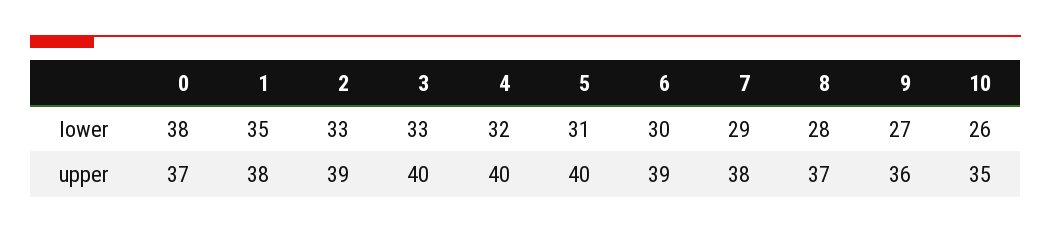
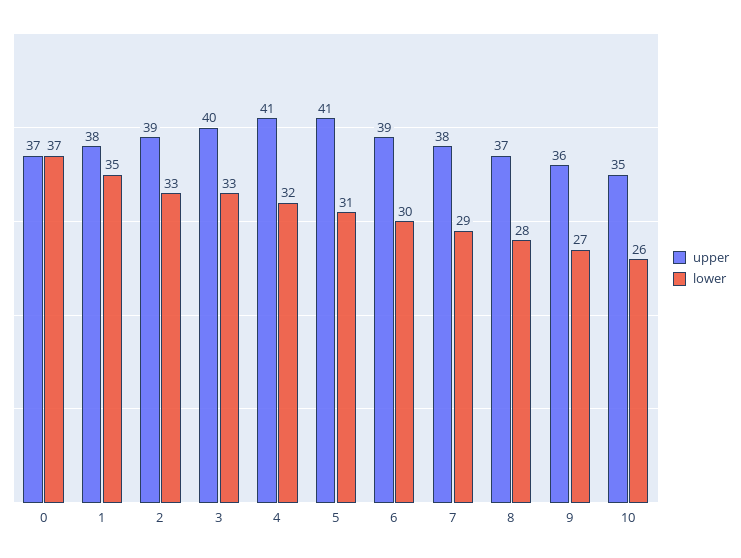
  {
    "lower": {
-     "0": 38,
+     "0": 37,
      "1": 35,
      "2": 33,
      "3": 33,
      "4": 32,
      "5": 31,
      "6": 30,
      "7": 29,
      "8": 28,
      "9": 27,
      "10": 26
    },
    "upper": {
      "0": 37,
      "1": 38,
      "2": 39,
      "3": 40,
-     "4": 40,
+     "4": 41,
-     "5": 40,
+     "5": 41,
      "6": 39,
      "7": 38,
      "8": 37,
      "9": 36,
      "10": 35
    }
  }

